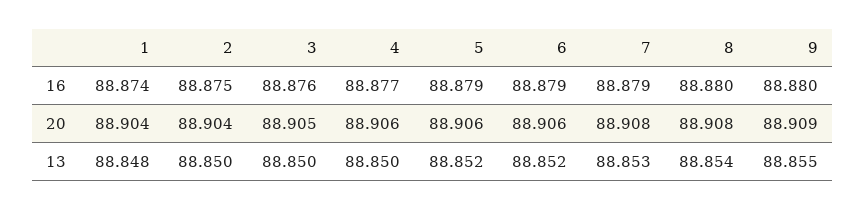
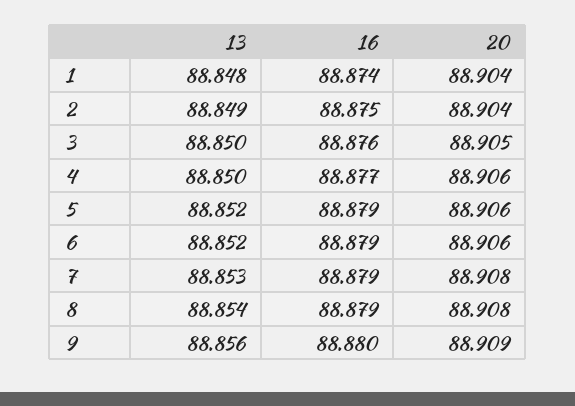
  {
    "1": {
      "16": 88.874,
      "20": 88.904,
      "13": 88.848
    },
    "2": {
      "16": 88.875,
      "20": 88.904,
-     "13": 88.85
+     "13": 88.849
    },
    "3": {
      "16": 88.876,
      "20": 88.905,
      "13": 88.85
    },
    "4": {
      "16": 88.877,
      "20": 88.906,
      "13": 88.85
    },
    "5": {
      "16": 88.879,
      "20": 88.906,
      "13": 88.852
    },
    "6": {
      "16": 88.879,
      "20": 88.906,
      "13": 88.852
    },
    "7": {
      "16": 88.879,
      "20": 88.908,
      "13": 88.853
    },
    "8": {
-     "16": 88.88,
+     "16": 88.879,
      "20": 88.908,
      "13": 88.854
    },
    "9": {
      "16": 88.88,
      "20": 88.909,
-     "13": 88.855
+     "13": 88.856
    }
  }

